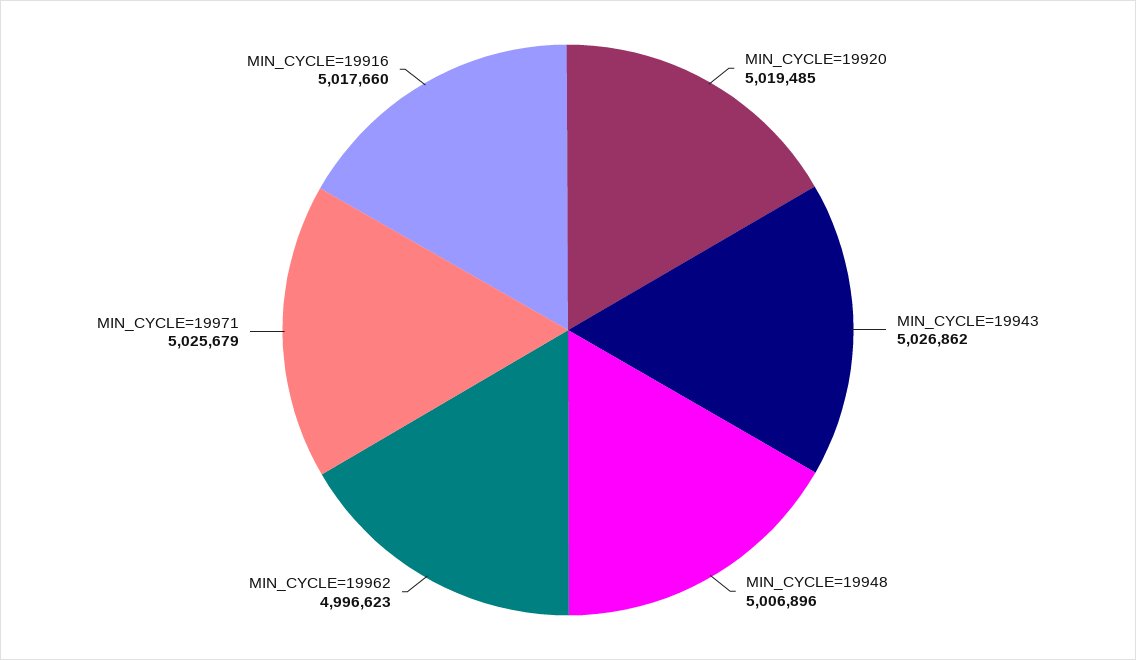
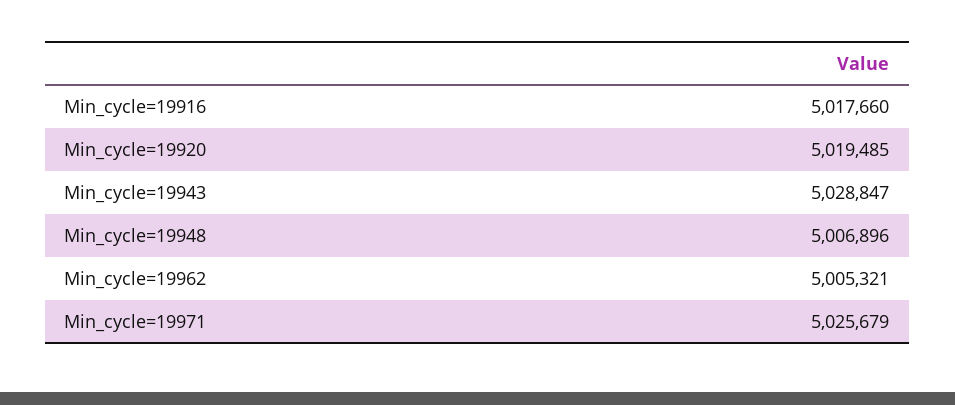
  {
    "MIN_CYCLE=19920": 5019485,
-   "MIN_CYCLE=19943": 5026862,
+   "MIN_CYCLE=19943": 5028847,
    "MIN_CYCLE=19948": 5006896,
-   "MIN_CYCLE=19962": 4996623,
+   "MIN_CYCLE=19962": 5005321,
    "MIN_CYCLE=19971": 5025679,
    "MIN_CYCLE=19916": 5017660
  }

